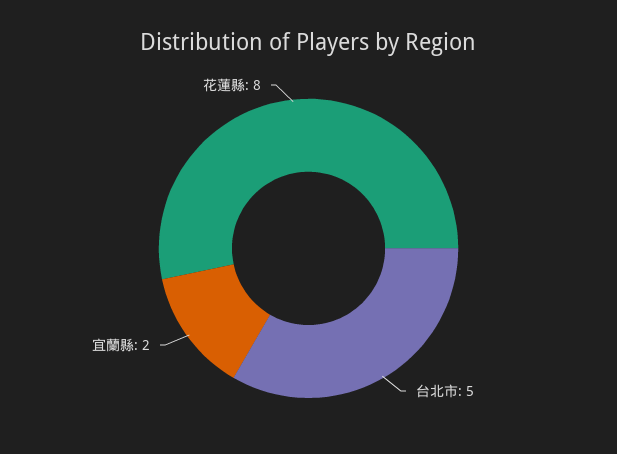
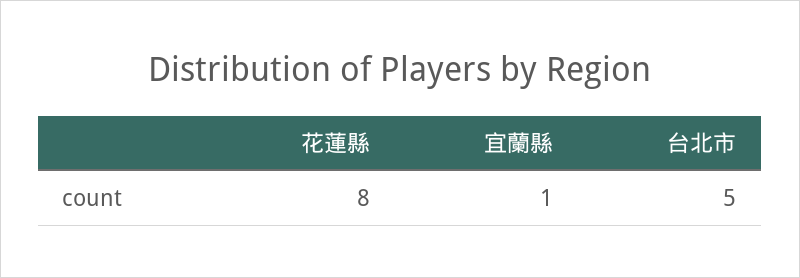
  {
    "台北市": 5,
-   "宜蘭縣": 2,
+   "宜蘭縣": 1,
    "花蓮縣": 8
  }

